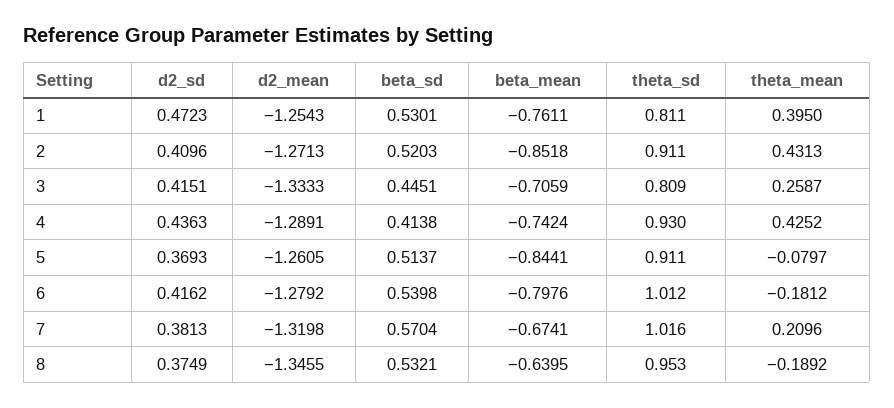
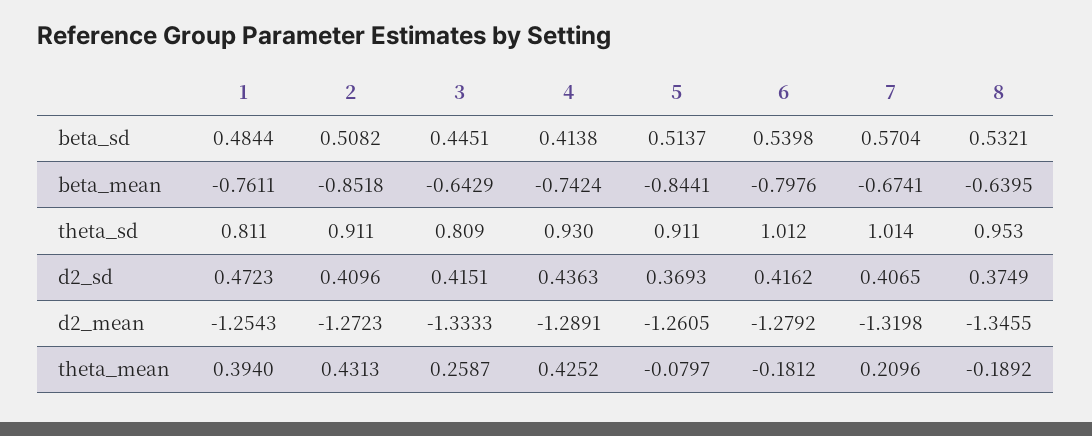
  {
    "d2_sd": {
      "1": 0.4723,
      "2": 0.4096,
      "3": 0.4151,
      "4": 0.4363,
      "5": 0.3693,
      "6": 0.4162,
-     "7": 0.3813,
+     "7": 0.4065,
      "8": 0.3749
    },
    "d2_mean": {
      "1": -1.2543,
-     "2": -1.2713,
+     "2": -1.2723,
      "3": -1.3333,
      "4": -1.2891,
      "5": -1.2605,
      "6": -1.2792,
      "7": -1.3198,
      "8": -1.3455
    },
    "beta_sd": {
-     "1": 0.5301,
+     "1": 0.4844,
-     "2": 0.5203,
+     "2": 0.5082,
      "3": 0.4451,
      "4": 0.4138,
      "5": 0.5137,
      "6": 0.5398,
      "7": 0.5704,
      "8": 0.5321
    },
    "beta_mean": {
      "1": -0.7611,
      "2": -0.8518,
-     "3": -0.7059,
+     "3": -0.6429,
      "4": -0.7424,
      "5": -0.8441,
      "6": -0.7976,
      "7": -0.6741,
      "8": -0.6395
    },
    "theta_sd": {
      "1": 0.811,
      "2": 0.911,
      "3": 0.809,
      "4": 0.93,
      "5": 0.911,
      "6": 1.012,
-     "7": 1.016,
+     "7": 1.014,
      "8": 0.953
    },
    "theta_mean": {
-     "1": 0.395,
+     "1": 0.394,
      "2": 0.4313,
      "3": 0.2587,
      "4": 0.4252,
      "5": -0.0797,
      "6": -0.1812,
      "7": 0.2096,
      "8": -0.1892
    }
  }

